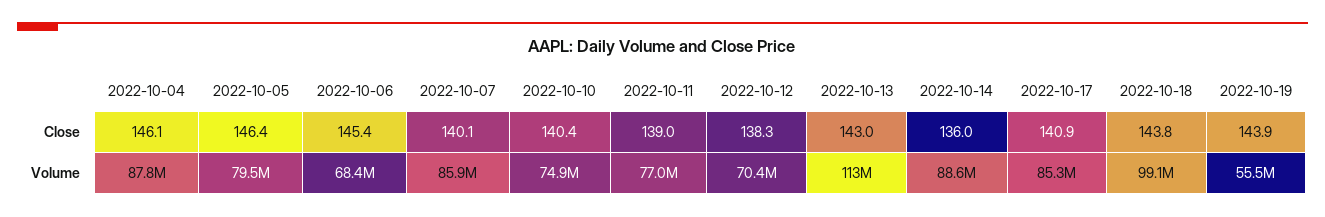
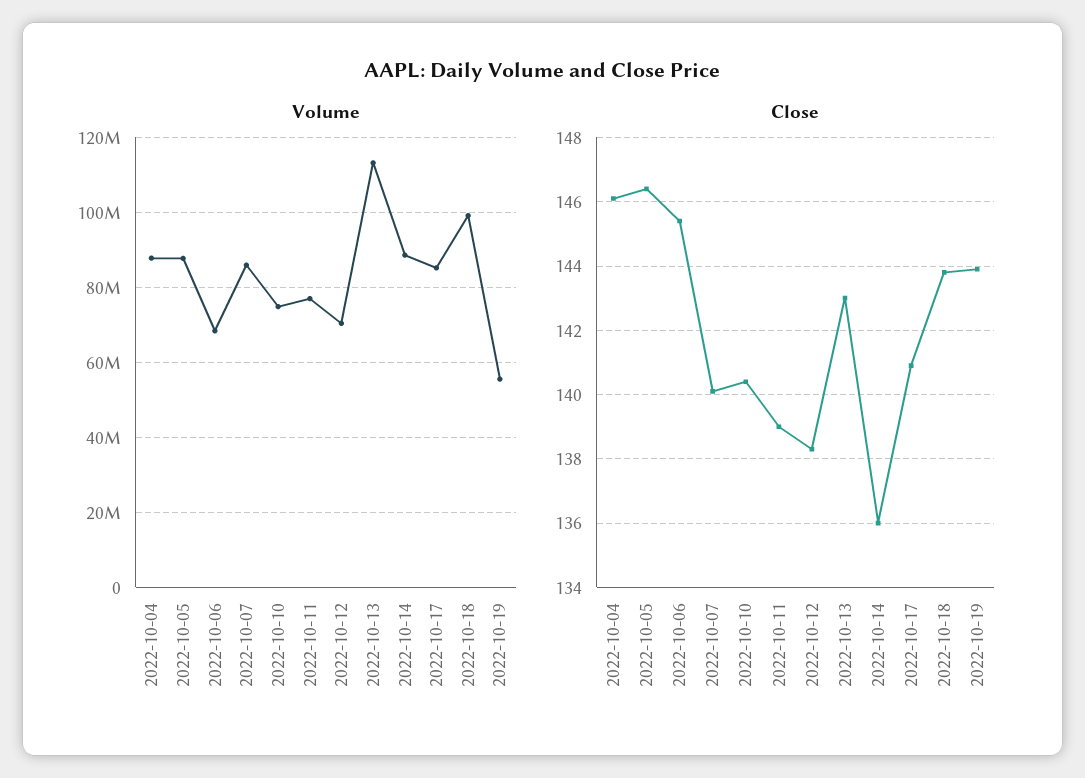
  {
    "Close": {
      "2022-10-04": 146.1,
      "2022-10-05": 146.4,
      "2022-10-06": 145.4,
      "2022-10-07": 140.1,
      "2022-10-10": 140.4,
      "2022-10-11": 139,
      "2022-10-12": 138.3,
      "2022-10-13": 143,
      "2022-10-14": 136,
      "2022-10-17": 140.9,
      "2022-10-18": 143.8,
      "2022-10-19": 143.9
    },
    "Volume": {
      "2022-10-04": 87800000,
-     "2022-10-05": 79500000,
+     "2022-10-05": 88000000,
      "2022-10-06": 68400000,
      "2022-10-07": 85900000,
      "2022-10-10": 74900000,
      "2022-10-11": 77000000,
      "2022-10-12": 70400000,
      "2022-10-13": 113000000,
      "2022-10-14": 88600000,
      "2022-10-17": 85300000,
      "2022-10-18": 99100000,
      "2022-10-19": 55500000
    }
  }

